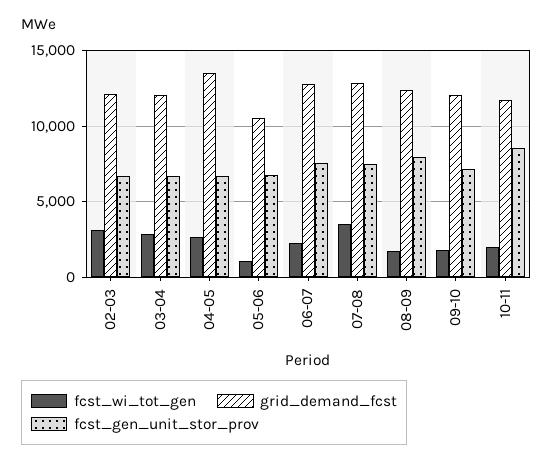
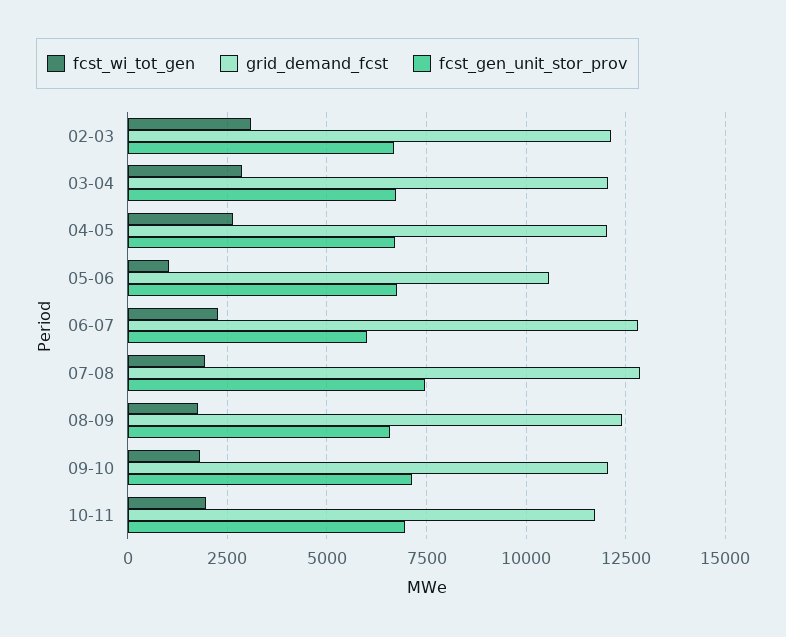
  {
    "fcst_wi_tot_gen": {
      "02-03": 3000,
      "03-04": 2750,
      "04-05": 2750,
      "05-06": 1000,
      "06-07": 2250,
-     "07-08": 3500,
+     "07-08": 2000,
      "08-09": 1750,
      "09-10": 1750,
      "10-11": 2000
    },
    "grid_demand_fcst": {
      "02-03": 12250,
      "03-04": 12000,
-     "04-05": 13500,
+     "04-05": 12000,
      "05-06": 10500,
      "06-07": 12750,
      "07-08": 12750,
      "08-09": 12500,
      "09-10": 12000,
      "10-11": 11750
    },
    "fcst_gen_unit_stor_prov": {
      "02-03": 6750,
      "03-04": 6750,
      "04-05": 6750,
      "05-06": 6750,
-     "06-07": 7500,
+     "06-07": 6000,
      "07-08": 7500,
-     "08-09": 8000,
+     "08-09": 6500,
      "09-10": 7250,
-     "10-11": 8500
+     "10-11": 7000
    }
  }

